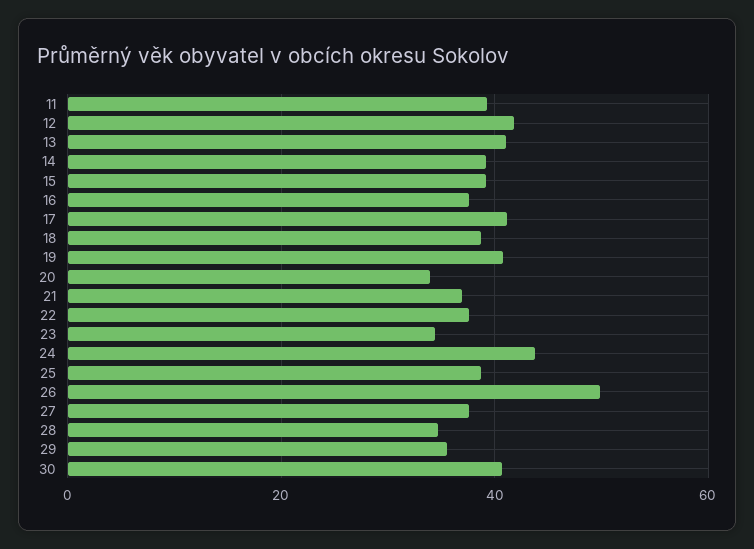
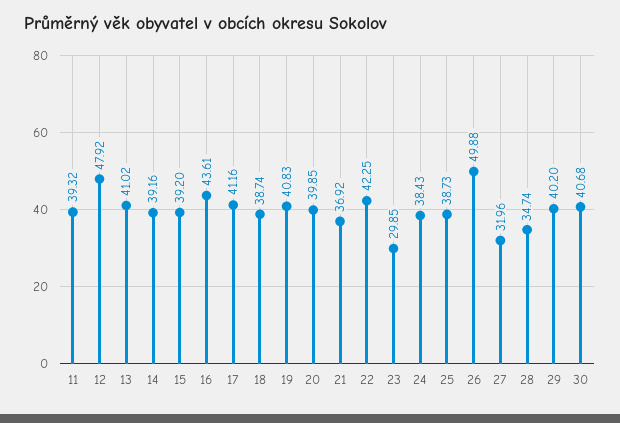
  {
    "11": 39.32,
-   "12": 42,
+   "12": 47.92,
    "13": 41.02,
    "14": 39.16,
    "15": 39.2,
-   "16": 38,
+   "16": 43.61,
    "17": 41.16,
    "18": 38.74,
    "19": 40.83,
-   "20": 34,
+   "20": 39.85,
    "21": 36.92,
-   "22": 38,
+   "22": 42.25,
-   "23": 34,
+   "23": 29.85,
-   "24": 44,
+   "24": 38.43,
    "25": 38.73,
    "26": 49.88,
-   "27": 38,
+   "27": 31.96,
    "28": 34.74,
-   "29": 36,
+   "29": 40.2,
    "30": 40.68
  }

